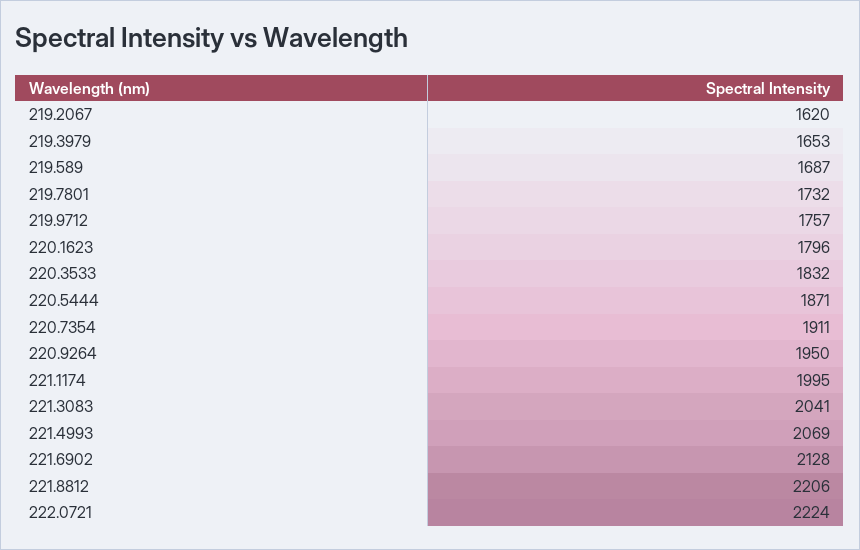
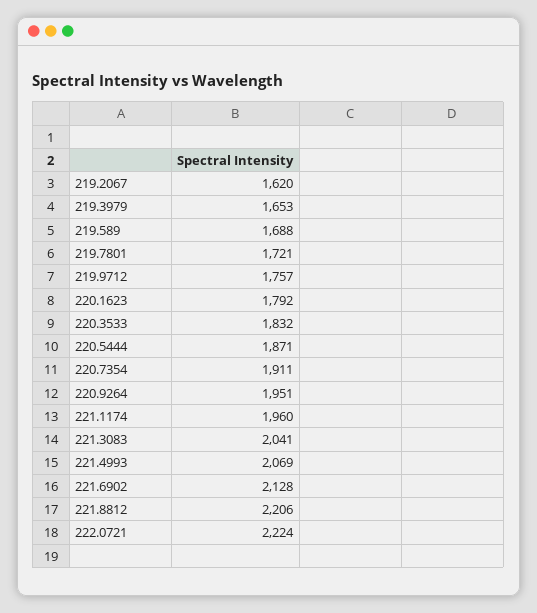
  {
    "219.2067": 1620,
    "219.3979": 1653,
-   "219.589": 1687,
+   "219.589": 1688,
-   "219.7801": 1732,
+   "219.7801": 1721,
    "219.9712": 1757,
-   "220.1623": 1796,
+   "220.1623": 1792,
    "220.3533": 1832,
    "220.5444": 1871,
    "220.7354": 1911,
-   "220.9264": 1950,
+   "220.9264": 1951,
-   "221.1174": 1995,
+   "221.1174": 1960,
    "221.3083": 2041,
    "221.4993": 2069,
    "221.6902": 2128,
    "221.8812": 2206,
    "222.0721": 2224
  }

